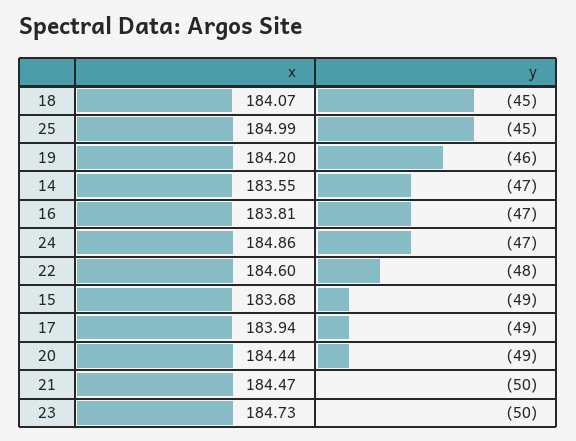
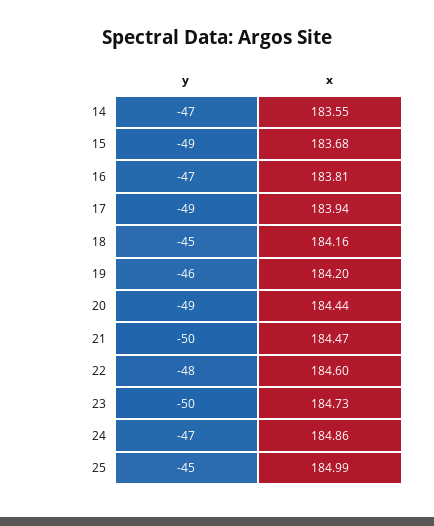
  {
    "x": {
-     "18": 184.07,
+     "18": 184.16,
      "25": 184.99,
      "19": 184.2,
      "14": 183.55,
      "16": 183.81,
      "24": 184.86,
      "22": 184.6,
      "15": 183.68,
      "17": 183.94,
      "20": 184.44,
      "21": 184.47,
      "23": 184.73
    },
    "y": {
      "18": -45,
      "25": -45,
      "19": -46,
      "14": -47,
      "16": -47,
      "24": -47,
      "22": -48,
      "15": -49,
      "17": -49,
      "20": -49,
      "21": -50,
      "23": -50
    }
  }

